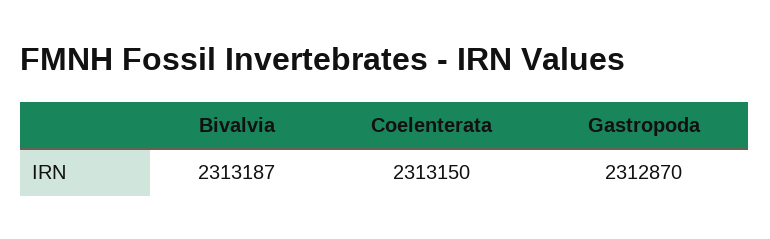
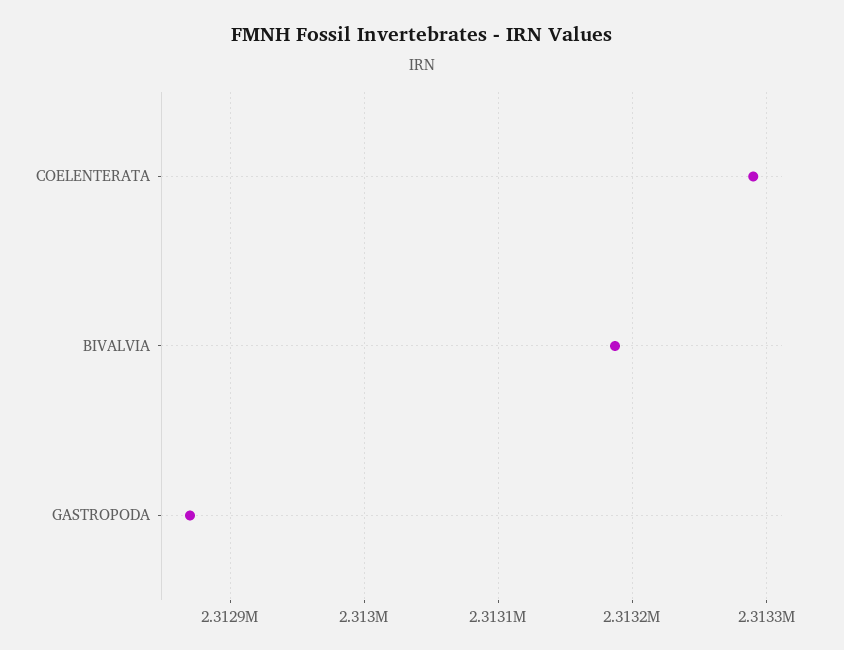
  {
    "Bivalvia": 2313187,
-   "Coelenterata": 2313150,
+   "Coelenterata": 2313290,
    "Gastropoda": 2312870
  }

